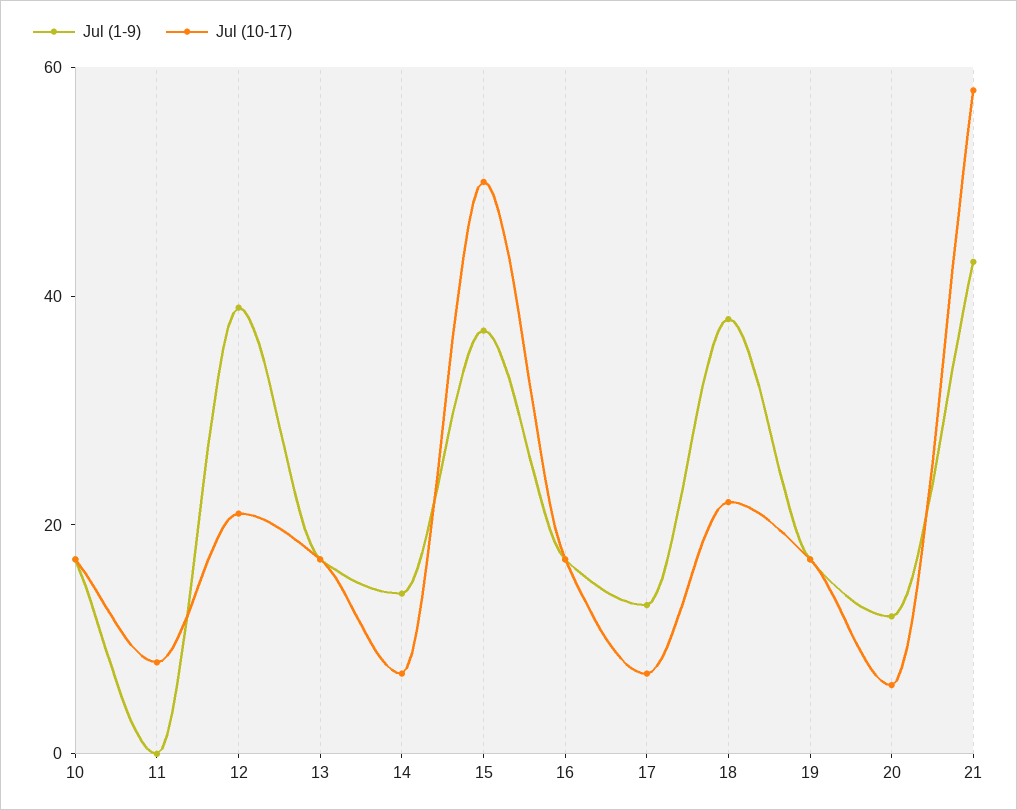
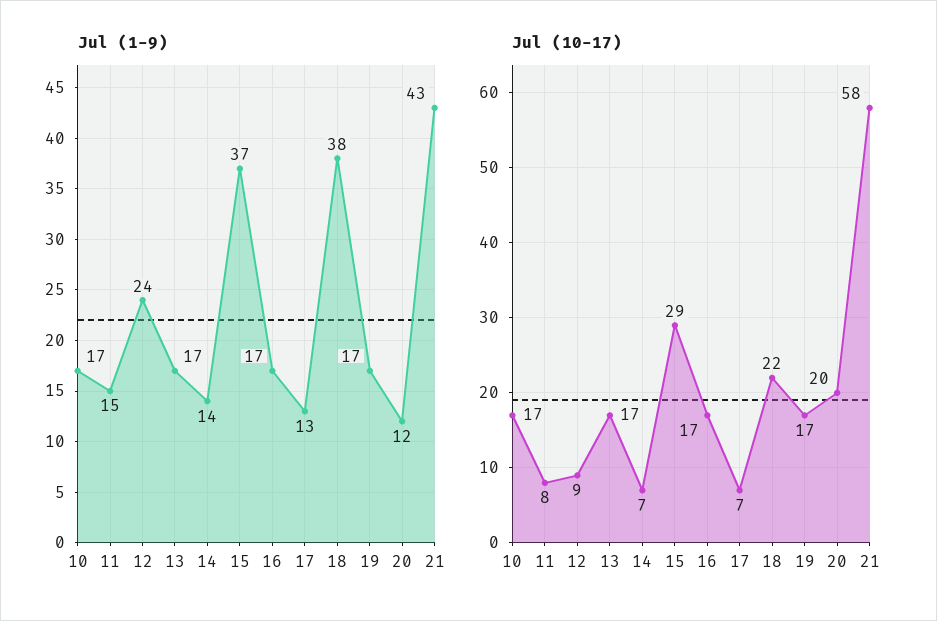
  {
    "Jul (1-9)": {
      "10": 17,
-     "11": 0,
+     "11": 15,
-     "12": 40,
+     "12": 24,
      "13": 17,
      "14": 14,
      "15": 37,
      "16": 17,
      "17": 13,
      "18": 38,
      "19": 17,
      "20": 12,
      "21": 43
    },
    "Jul (10-17)": {
      "10": 17,
      "11": 8,
-     "12": 20,
+     "12": 9,
      "13": 17,
      "14": 7,
-     "15": 50,
+     "15": 29,
      "16": 17,
      "17": 7,
      "18": 22,
      "19": 17,
-     "20": 5,
+     "20": 20,
      "21": 58
    }
  }

